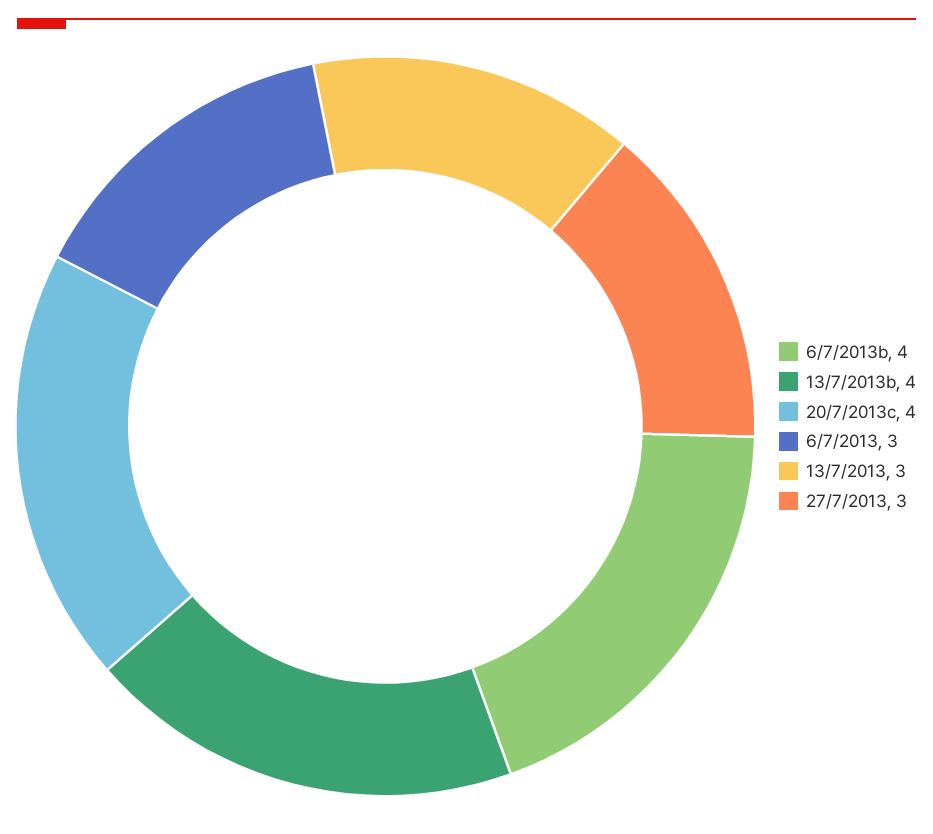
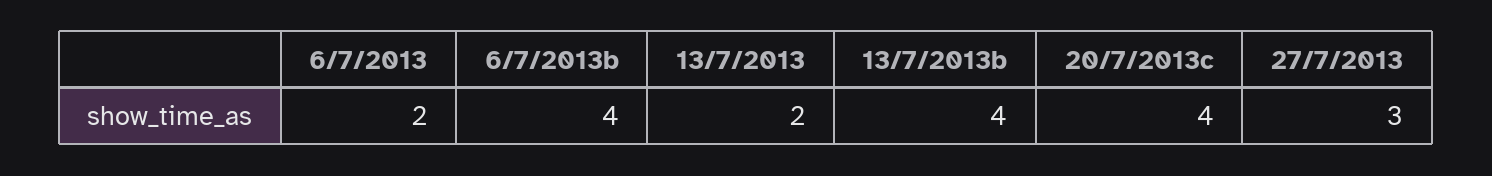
  {
    "6/7/2013b": 4,
    "13/7/2013b": 4,
    "20/7/2013c": 4,
-   "6/7/2013": 3,
+   "6/7/2013": 2,
-   "13/7/2013": 3,
+   "13/7/2013": 2,
    "27/7/2013": 3
  }

